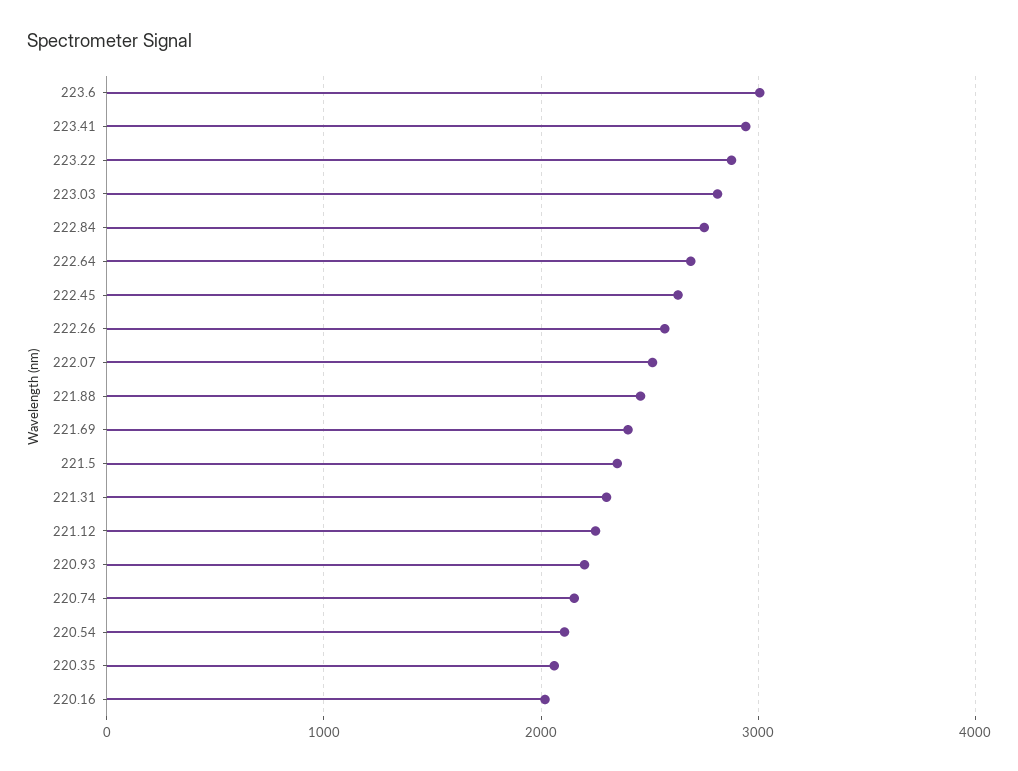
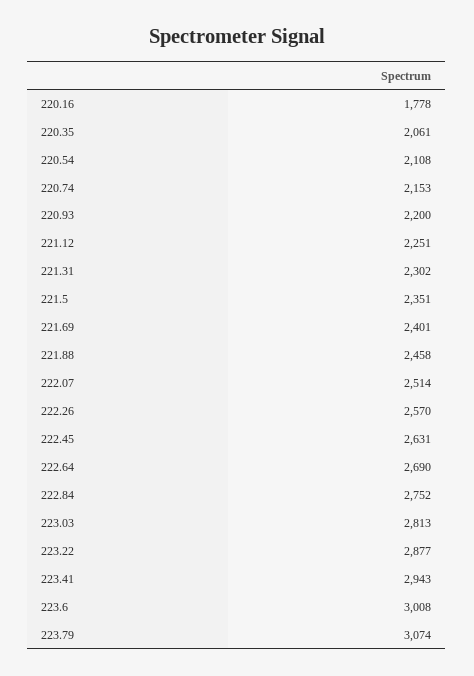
  {
    "223.6": 3008,
    "223.41": 2943,
    "223.22": 2877,
    "223.03": 2813,
    "222.84": 2752,
    "222.64": 2690,
    "222.45": 2631,
    "222.26": 2570,
    "222.07": 2514,
    "221.88": 2458,
    "221.69": 2401,
    "221.5": 2351,
    "221.31": 2302,
    "221.12": 2251,
    "220.93": 2200,
    "220.74": 2153,
    "220.54": 2108,
    "220.35": 2061,
-   "220.16": 2000
+   "220.16": 1778,
+   "223.79": 3074
  }

